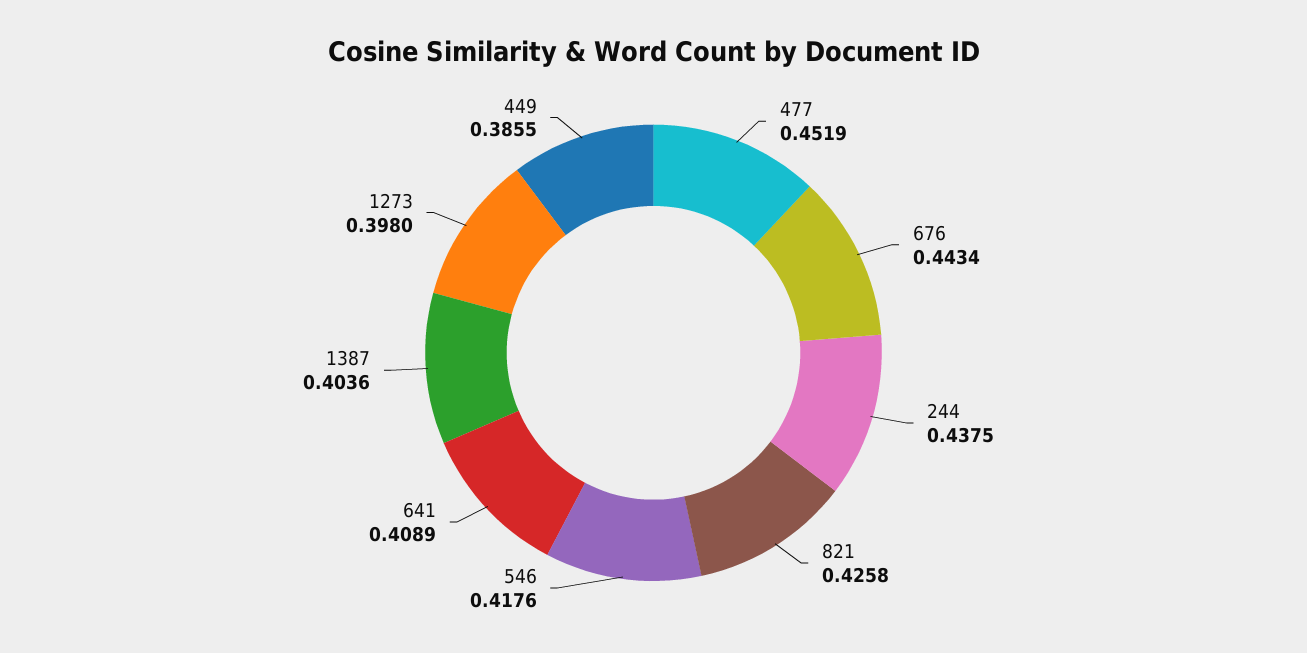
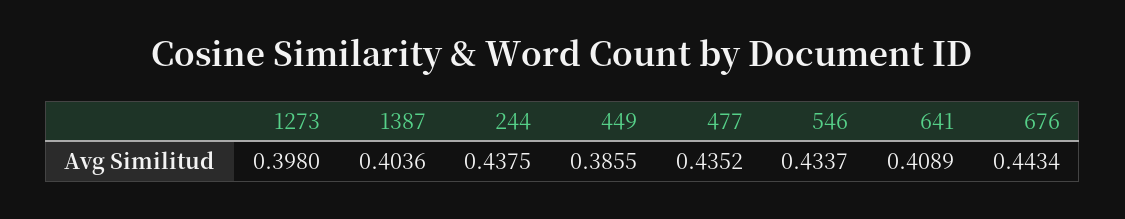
  {
-   "477": 0.4519,
+   "477": 0.4352,
    "676": 0.4434,
    "244": 0.4375,
-   "821": 0.4258,
-   "546": 0.4176,
+   "546": 0.4337,
    "641": 0.4089,
    "1387": 0.4036,
    "1273": 0.398,
    "449": 0.3855
  }

